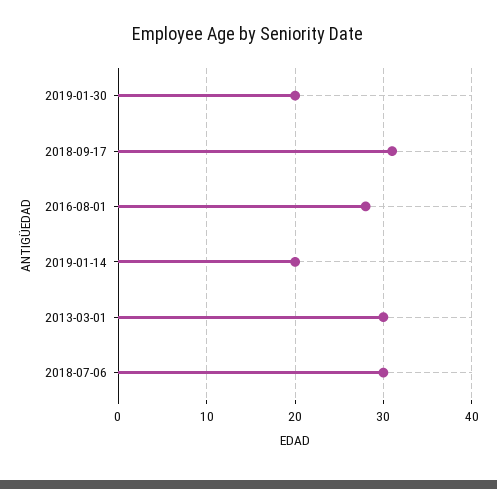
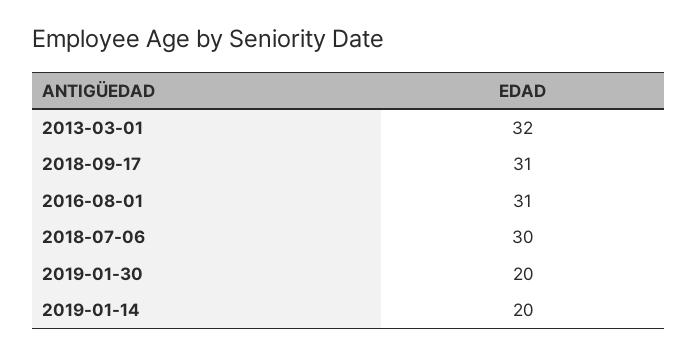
  {
    "2019-01-30": 20,
    "2018-09-17": 31,
-   "2016-08-01": 28,
+   "2016-08-01": 31,
    "2019-01-14": 20,
-   "2013-03-01": 30,
+   "2013-03-01": 32,
    "2018-07-06": 30
  }

